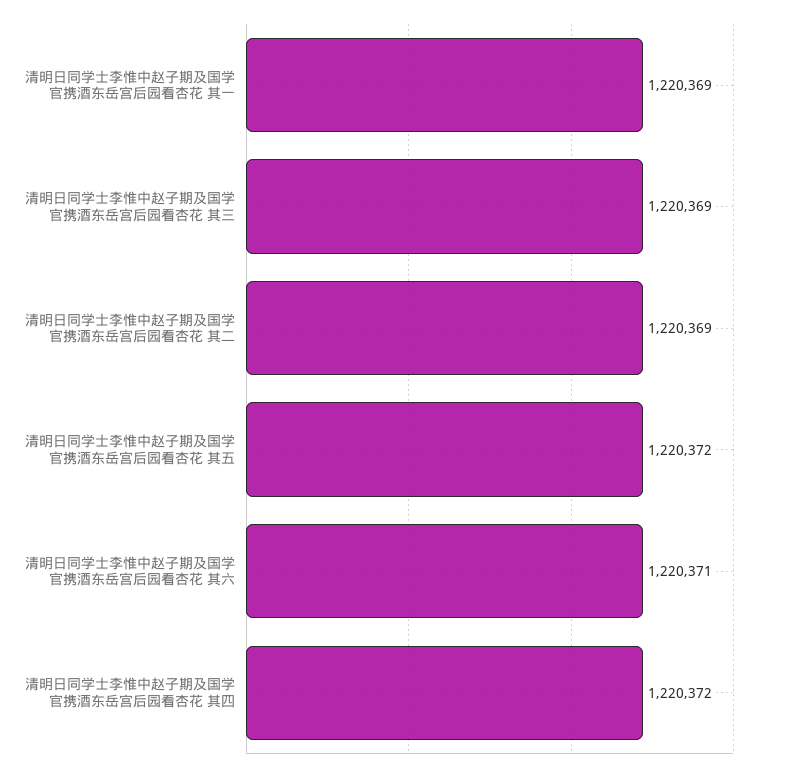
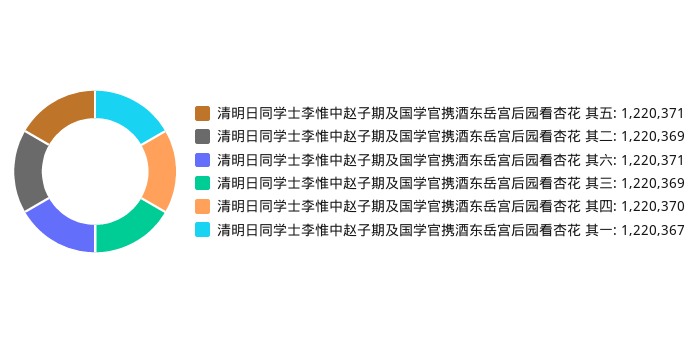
  {
-   "清明日同学士李惟中赵子期及国学官携酒东岳宫后园看杏花 其一": 1220369,
+   "清明日同学士李惟中赵子期及国学官携酒东岳宫后园看杏花 其一": 1220367,
    "清明日同学士李惟中赵子期及国学官携酒东岳宫后园看杏花 其三": 1220369,
    "清明日同学士李惟中赵子期及国学官携酒东岳宫后园看杏花 其二": 1220369,
-   "清明日同学士李惟中赵子期及国学官携酒东岳宫后园看杏花 其五": 1220372,
+   "清明日同学士李惟中赵子期及国学官携酒东岳宫后园看杏花 其五": 1220371,
    "清明日同学士李惟中赵子期及国学官携酒东岳宫后园看杏花 其六": 1220371,
-   "清明日同学士李惟中赵子期及国学官携酒东岳宫后园看杏花 其四": 1220372
+   "清明日同学士李惟中赵子期及国学官携酒东岳宫后园看杏花 其四": 1220370
  }

